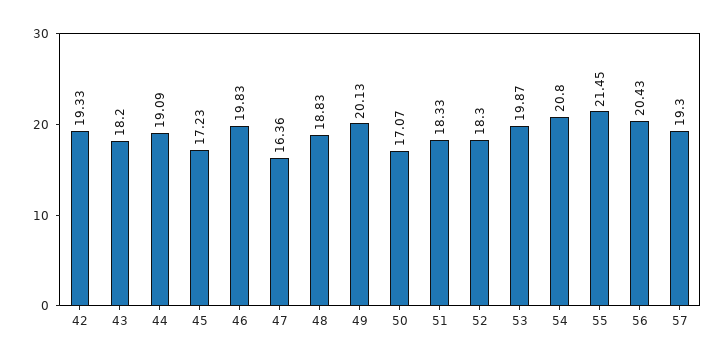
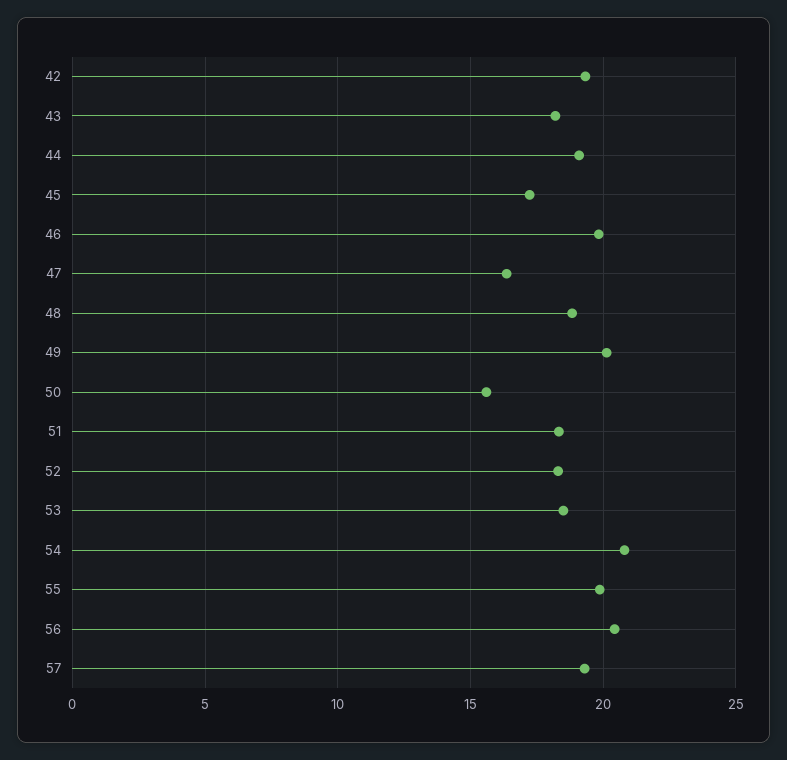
  {
    "42": 19.33,
    "43": 18.2,
    "44": 19.09,
    "45": 17.23,
    "46": 19.83,
    "47": 16.36,
    "48": 18.83,
    "49": 20.13,
-   "50": 17.07,
+   "50": 15.5,
    "51": 18.33,
    "52": 18.3,
-   "53": 19.87,
+   "53": 18.5,
    "54": 20.8,
-   "55": 21.45,
+   "55": 20,
    "56": 20.43,
    "57": 19.3
  }

